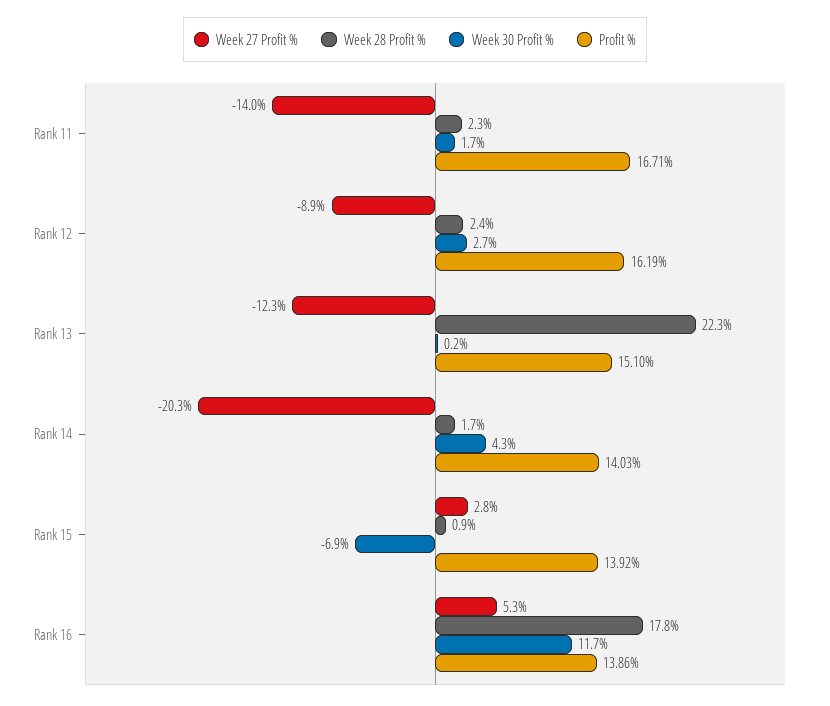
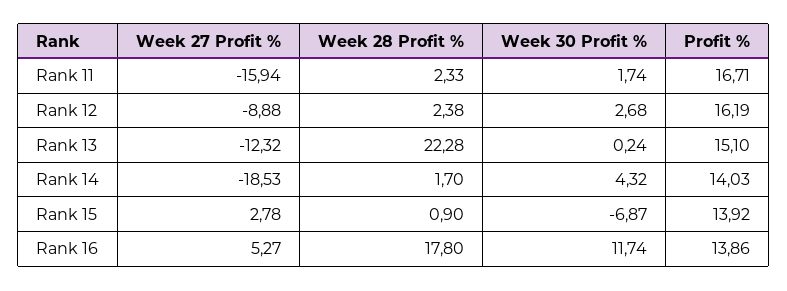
  {
    "Week 27 Profit %": {
-     "Rank 11": -14,
+     "Rank 11": -15.94,
      "Rank 12": -8.88,
      "Rank 13": -12.32,
-     "Rank 14": -20.3,
+     "Rank 14": -18.53,
      "Rank 15": 2.78,
      "Rank 16": 5.27
    },
    "Week 28 Profit %": {
      "Rank 11": 2.33,
      "Rank 12": 2.38,
      "Rank 13": 22.28,
      "Rank 14": 1.7,
      "Rank 15": 0.9,
      "Rank 16": 17.8
    },
    "Week 30 Profit %": {
      "Rank 11": 1.74,
      "Rank 12": 2.68,
      "Rank 13": 0.24,
      "Rank 14": 4.32,
      "Rank 15": -6.87,
      "Rank 16": 11.74
    },
    "Profit %": {
      "Rank 11": 16.71,
      "Rank 12": 16.19,
      "Rank 13": 15.1,
      "Rank 14": 14.03,
      "Rank 15": 13.92,
      "Rank 16": 13.86
    }
  }

